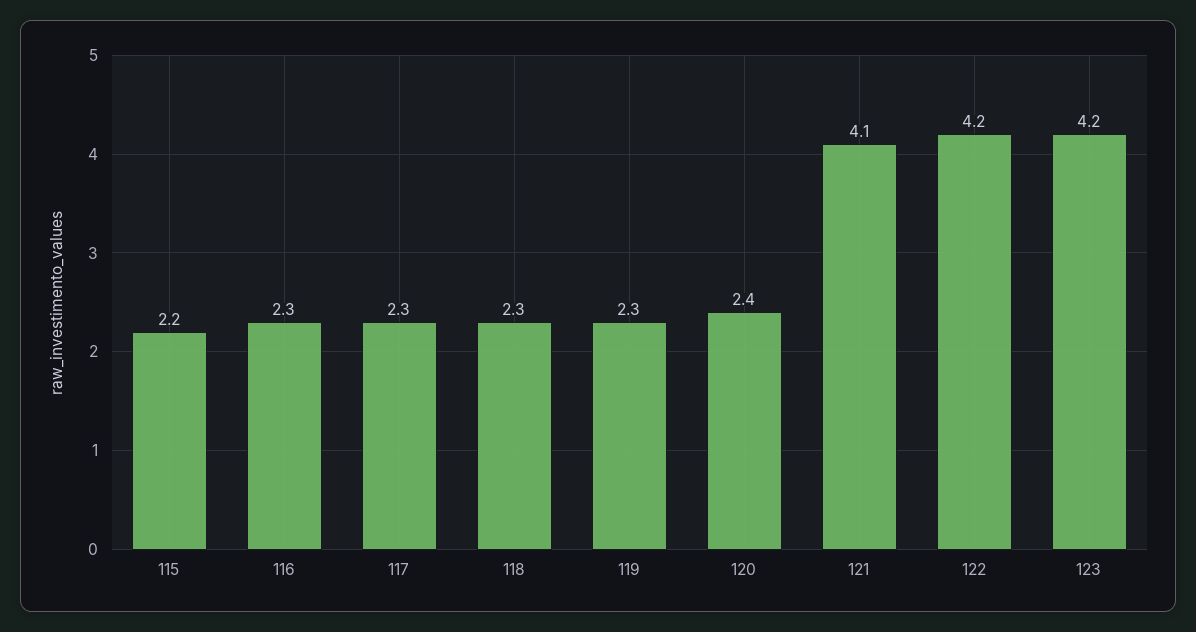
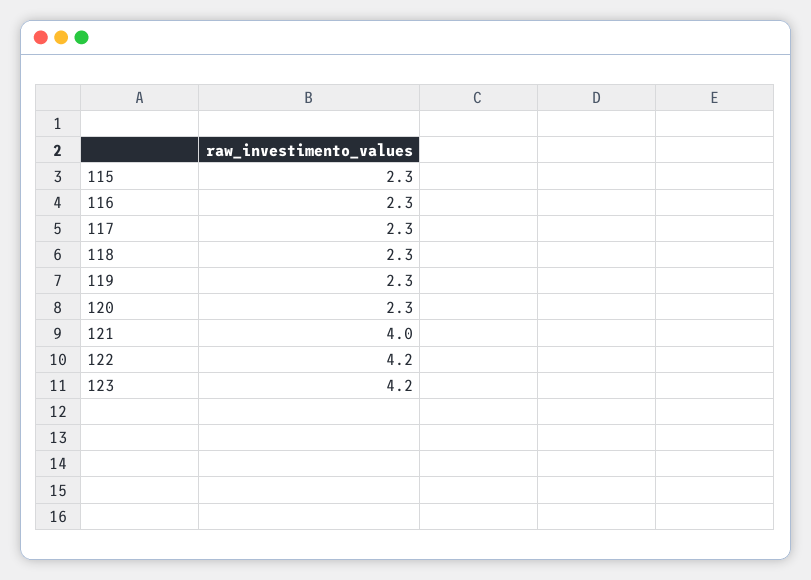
  {
-   "115": 2.2,
+   "115": 2.3,
    "116": 2.3,
    "117": 2.3,
    "118": 2.3,
    "119": 2.3,
-   "120": 2.4,
+   "120": 2.3,
-   "121": 4.1,
+   "121": 4,
    "122": 4.2,
    "123": 4.2
  }

